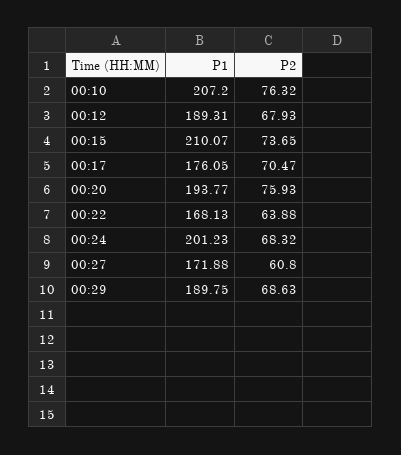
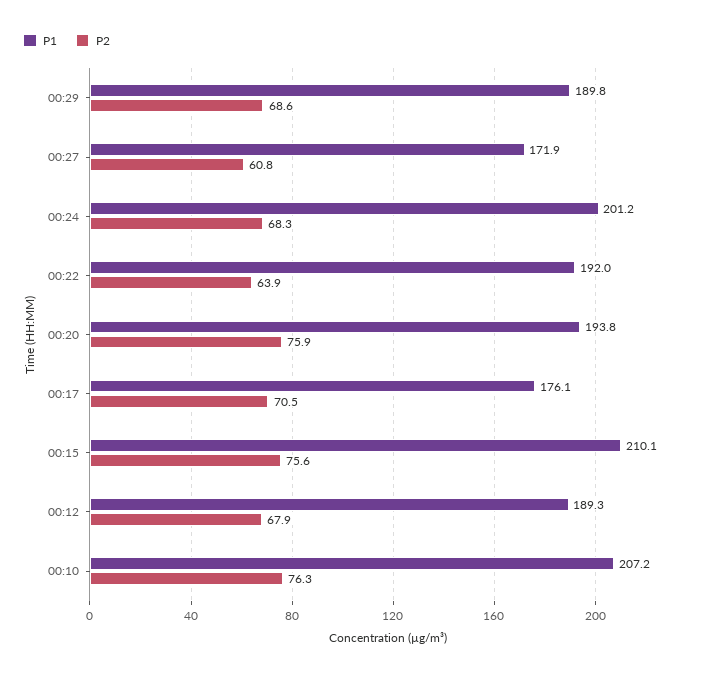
  {
    "P1": {
      "00:10": 207.2,
      "00:12": 189.31,
      "00:15": 210.07,
      "00:17": 176.05,
      "00:20": 193.77,
-     "00:22": 168.13,
+     "00:22": 192,
      "00:24": 201.23,
      "00:27": 171.88,
      "00:29": 189.75
    },
    "P2": {
      "00:10": 76.32,
      "00:12": 67.93,
-     "00:15": 73.65,
+     "00:15": 75.6,
      "00:17": 70.47,
      "00:20": 75.93,
      "00:22": 63.88,
      "00:24": 68.32,
      "00:27": 60.8,
      "00:29": 68.63
    }
  }

